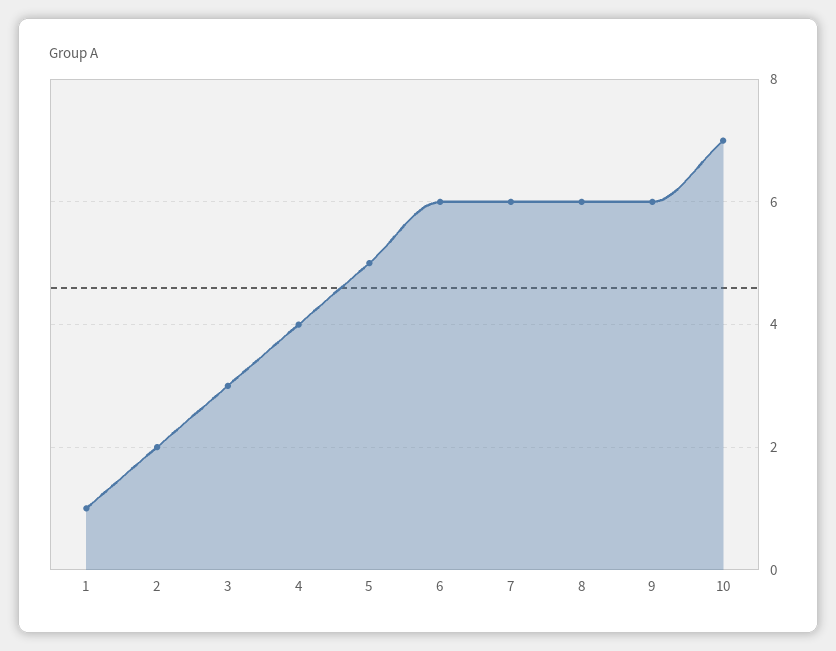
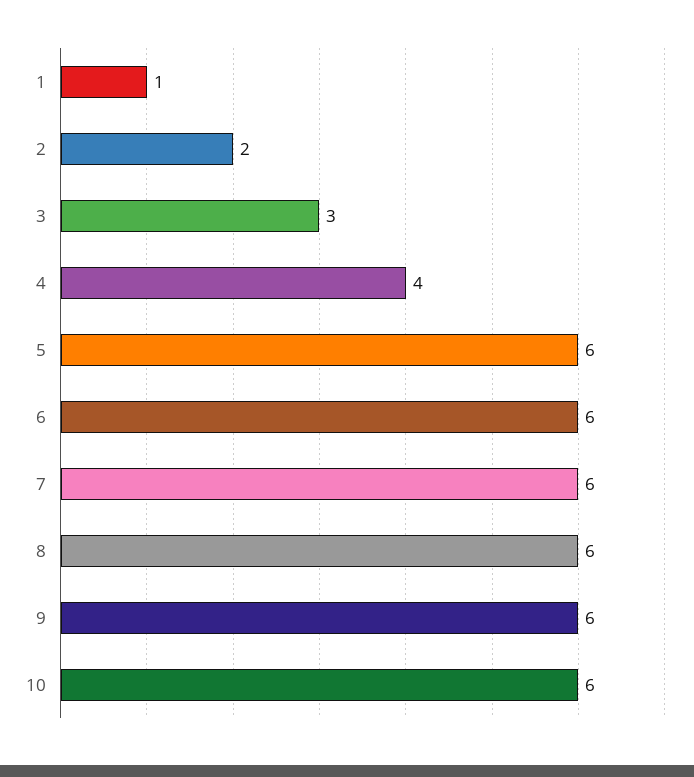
  {
    "1": 1,
    "2": 2,
    "3": 3,
    "4": 4,
-   "5": 5,
+   "5": 6,
    "6": 6,
    "7": 6,
    "8": 6,
    "9": 6,
-   "10": 7
+   "10": 6
  }

